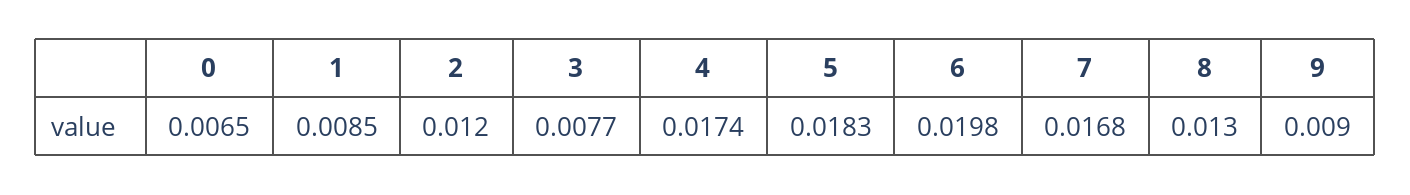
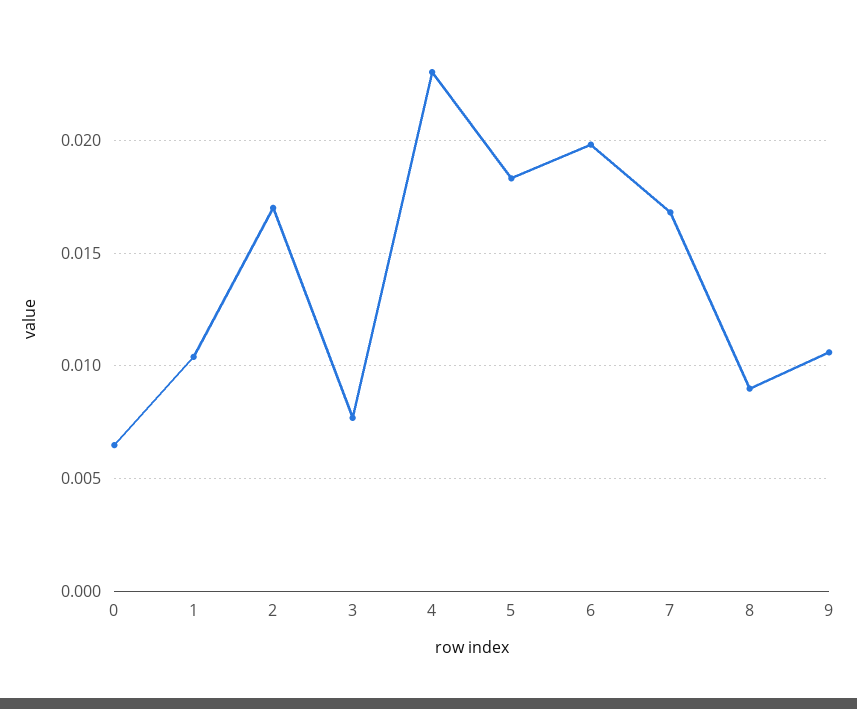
  {
    "0": 0.0065,
-   "1": 0.0085,
+   "1": 0.0105,
-   "2": 0.012,
+   "2": 0.017,
    "3": 0.0077,
-   "4": 0.0174,
+   "4": 0.023,
    "5": 0.0183,
    "6": 0.0198,
    "7": 0.0168,
-   "8": 0.013,
+   "8": 0.009,
-   "9": 0.009
+   "9": 0.0105
  }

